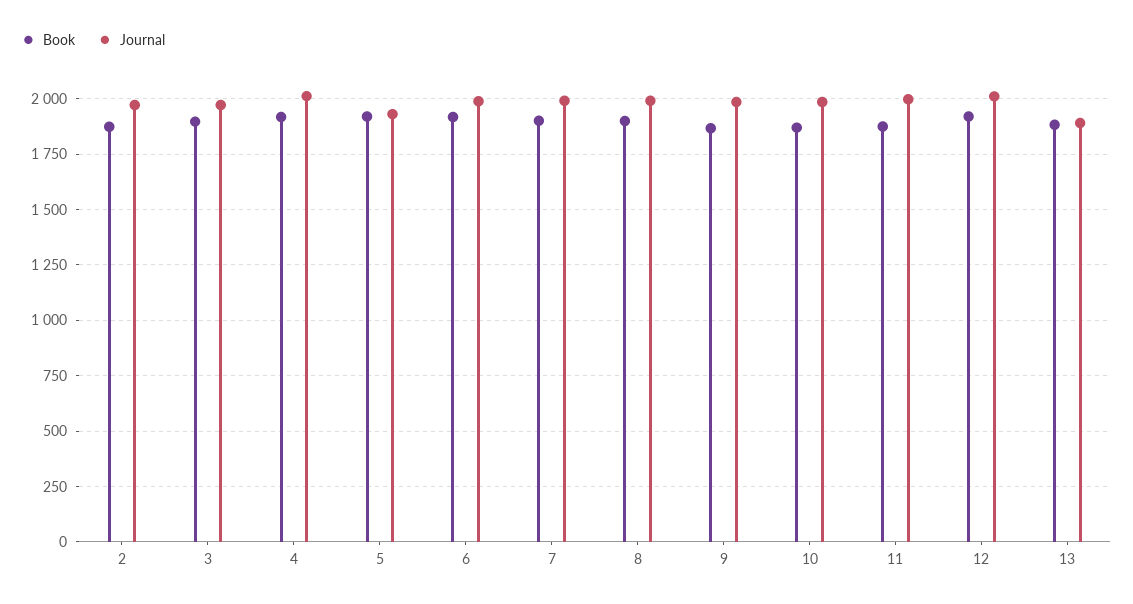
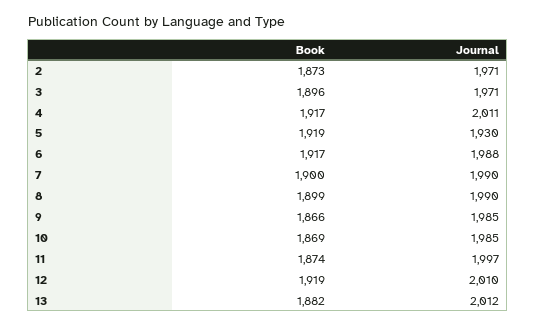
  {
    "Book": {
      "2": 1873,
      "3": 1896,
      "4": 1917,
      "5": 1919,
      "6": 1917,
      "7": 1900,
      "8": 1899,
      "9": 1866,
      "10": 1869,
      "11": 1874,
      "12": 1919,
      "13": 1882
    },
    "Journal": {
      "2": 1971,
      "3": 1971,
      "4": 2011,
      "5": 1930,
      "6": 1988,
      "7": 1990,
      "8": 1990,
      "9": 1985,
      "10": 1985,
      "11": 1997,
      "12": 2010,
-     "13": 1900
+     "13": 2012
    }
  }

